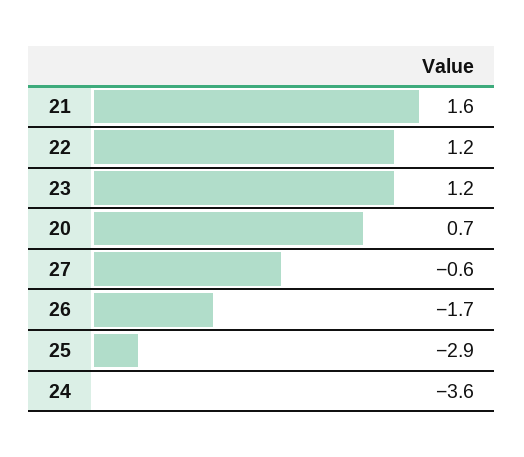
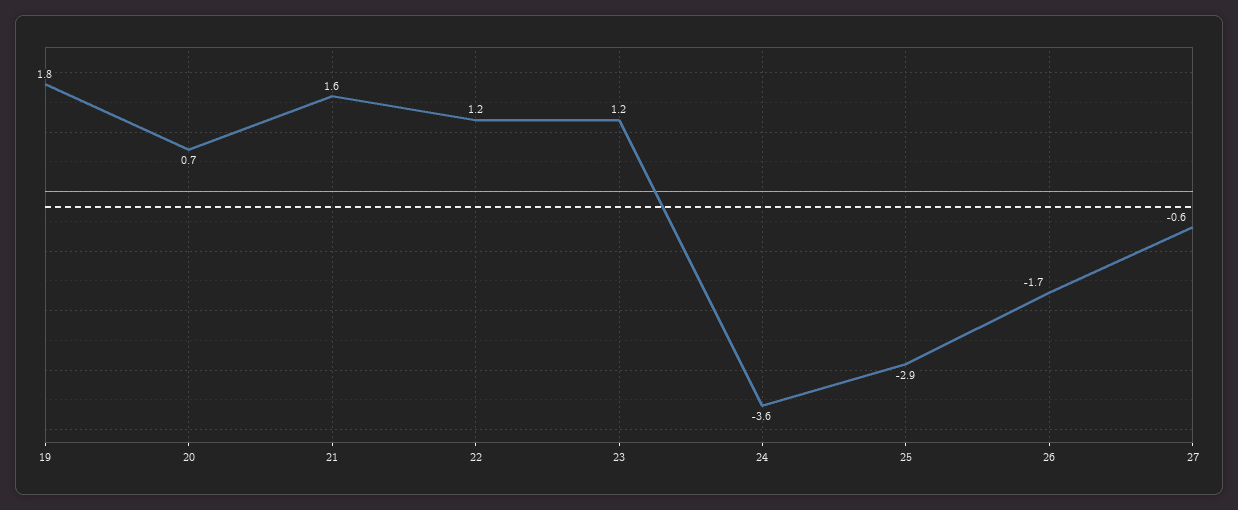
  {
    "21": 1.6,
    "22": 1.2,
    "23": 1.2,
    "20": 0.7,
    "27": -0.6,
    "26": -1.7,
    "25": -2.9,
-   "24": -3.6
+   "24": -3.6,
+   "19": 1.8
  }

